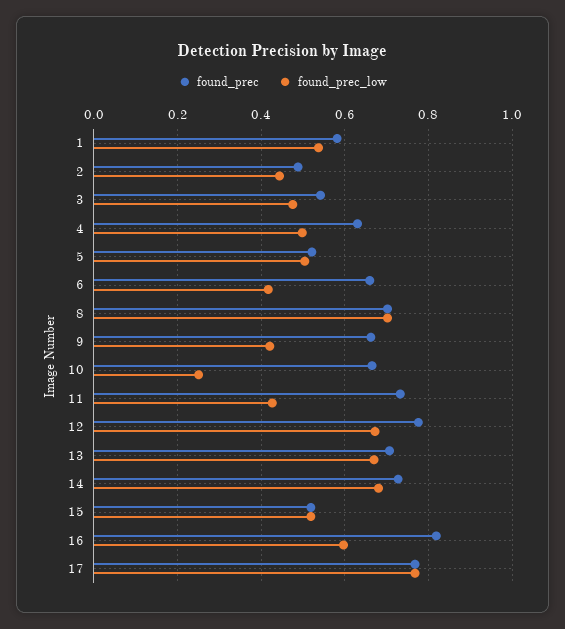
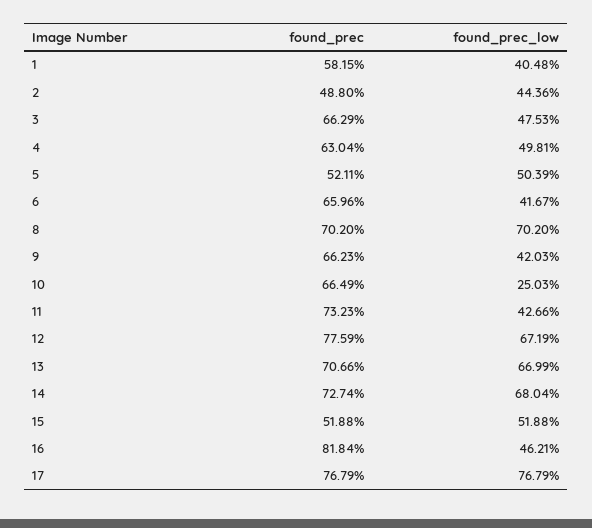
  {
    "found_prec": {
      "1": 0.5815,
      "2": 0.488,
-     "3": 0.54,
+     "3": 0.6629,
      "4": 0.6304,
      "5": 0.5211,
      "6": 0.6596,
      "8": 0.702,
      "9": 0.6623,
      "10": 0.6649,
      "11": 0.7323,
      "12": 0.7759,
      "13": 0.7066,
      "14": 0.7274,
      "15": 0.5188,
      "16": 0.8184,
      "17": 0.7679
    },
    "found_prec_low": {
-     "1": 0.54,
+     "1": 0.4048,
      "2": 0.4436,
      "3": 0.4753,
      "4": 0.4981,
      "5": 0.5039,
      "6": 0.4167,
      "8": 0.702,
      "9": 0.4203,
      "10": 0.2503,
      "11": 0.4266,
      "12": 0.6719,
      "13": 0.6699,
      "14": 0.6804,
      "15": 0.5188,
-     "16": 0.6,
+     "16": 0.4621,
      "17": 0.7679
    }
  }

